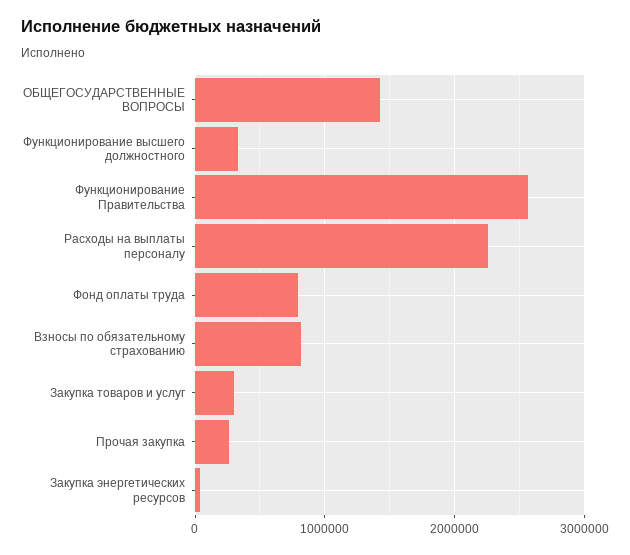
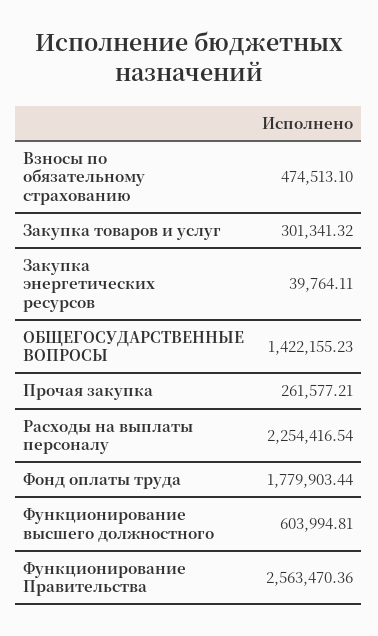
  {
    "ОБЩЕГОСУДАРСТВЕННЫЕ ВОПРОСЫ": 1422155.23,
-   "Функционирование высшего должностного": 300000,
+   "Функционирование высшего должностного": 603994.81,
    "Функционирование Правительства": 2563470.36,
    "Расходы на выплаты персоналу": 2254416.54,
-   "Фонд оплаты труда": 800000,
+   "Фонд оплаты труда": 1779903.44,
-   "Взносы по обязательному страхованию": 800000,
+   "Взносы по обязательному страхованию": 474513.1,
    "Закупка товаров и услуг": 301341.32,
    "Прочая закупка": 261577.21,
    "Закупка энергетических ресурсов": 39764.11
  }

